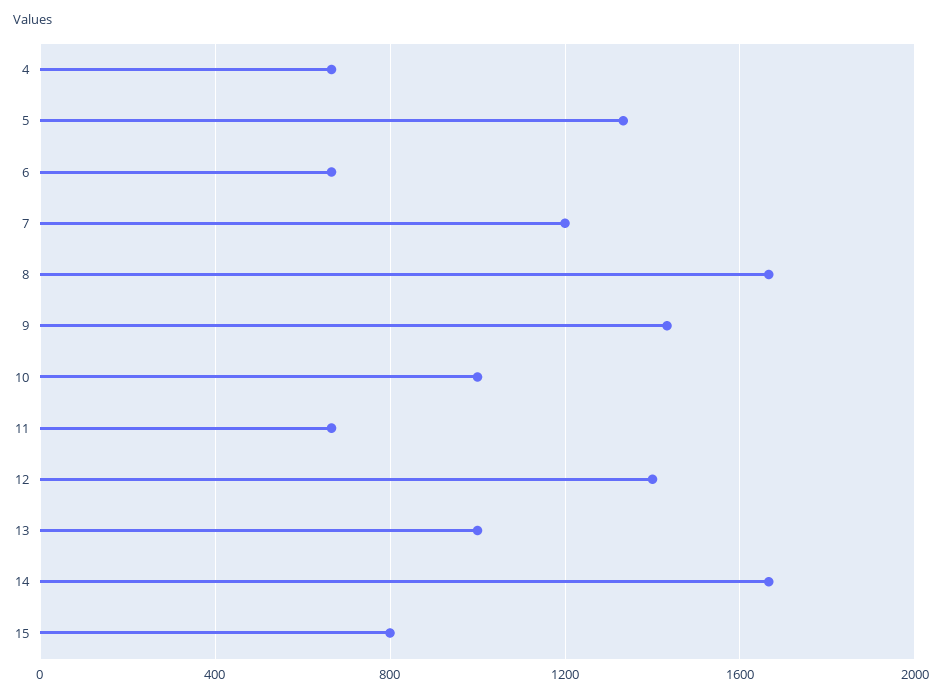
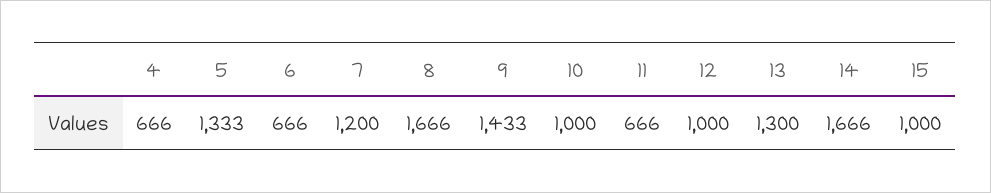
  {
    "4": 666,
    "5": 1333,
    "6": 666,
    "7": 1200,
    "8": 1666,
    "9": 1433,
    "10": 1000,
    "11": 666,
-   "12": 1400,
+   "12": 1000,
-   "13": 1000,
+   "13": 1300,
    "14": 1666,
-   "15": 800
+   "15": 1000
  }

